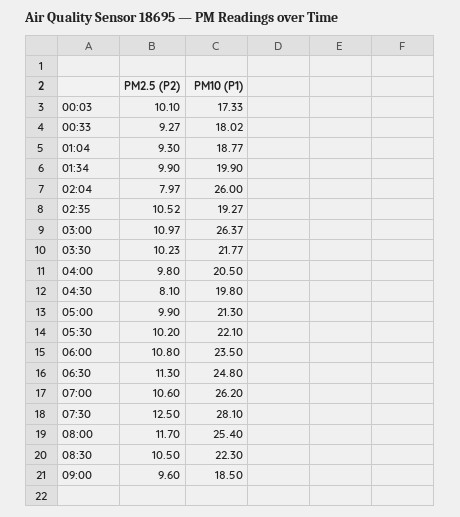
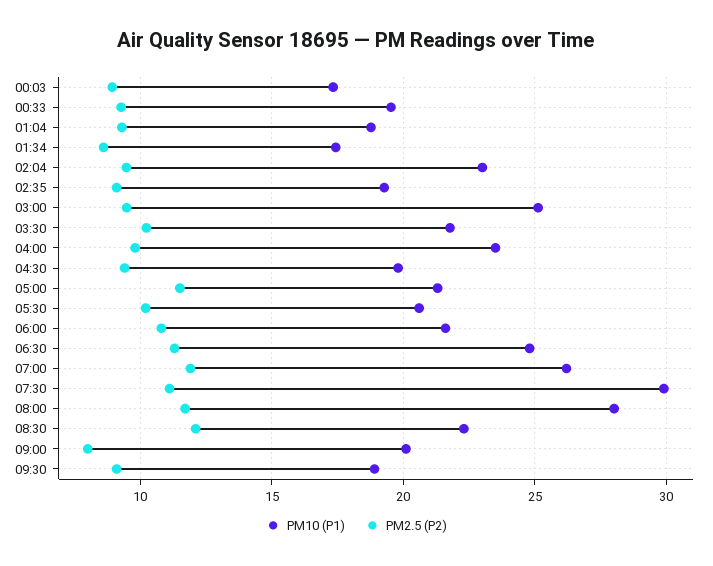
  {
    "PM2.5 (P2)": {
-     "00:03": 10.1,
+     "00:03": 9,
      "00:33": 9.27,
      "01:04": 9.3,
-     "01:34": 9.9,
+     "01:34": 8.5,
-     "02:04": 7.97,
+     "02:04": 9.5,
-     "02:35": 10.52,
+     "02:35": 9,
-     "03:00": 10.97,
+     "03:00": 9.5,
      "03:30": 10.23,
      "04:00": 9.8,
-     "04:30": 8.1,
+     "04:30": 9.5,
-     "05:00": 9.9,
+     "05:00": 11.5,
      "05:30": 10.2,
      "06:00": 10.8,
      "06:30": 11.3,
-     "07:00": 10.6,
+     "07:00": 12,
-     "07:30": 12.5,
+     "07:30": 11,
      "08:00": 11.7,
-     "08:30": 10.5,
+     "08:30": 12,
-     "09:00": 9.6
+     "09:00": 8,
+     "09:30": 9
    },
    "PM10 (P1)": {
      "00:03": 17.33,
-     "00:33": 18.02,
+     "00:33": 19.5,
      "01:04": 18.77,
-     "01:34": 19.9,
+     "01:34": 17.5,
-     "02:04": 26,
+     "02:04": 23,
      "02:35": 19.27,
-     "03:00": 26.37,
+     "03:00": 25,
      "03:30": 21.77,
-     "04:00": 20.5,
+     "04:00": 23.5,
      "04:30": 19.8,
      "05:00": 21.3,
-     "05:30": 22.1,
+     "05:30": 20.5,
-     "06:00": 23.5,
+     "06:00": 21.5,
      "06:30": 24.8,
      "07:00": 26.2,
-     "07:30": 28.1,
+     "07:30": 30,
-     "08:00": 25.4,
+     "08:00": 28,
      "08:30": 22.3,
-     "09:00": 18.5
+     "09:00": 20,
+     "09:30": 19
    }
  }

